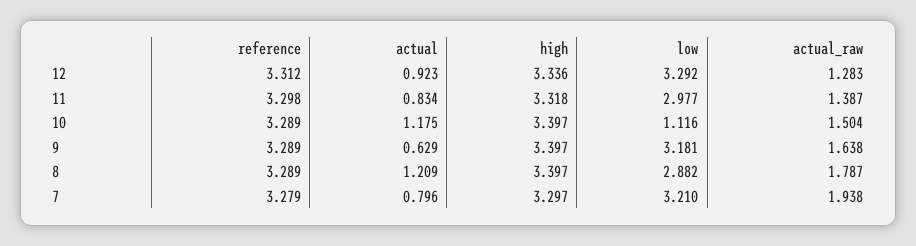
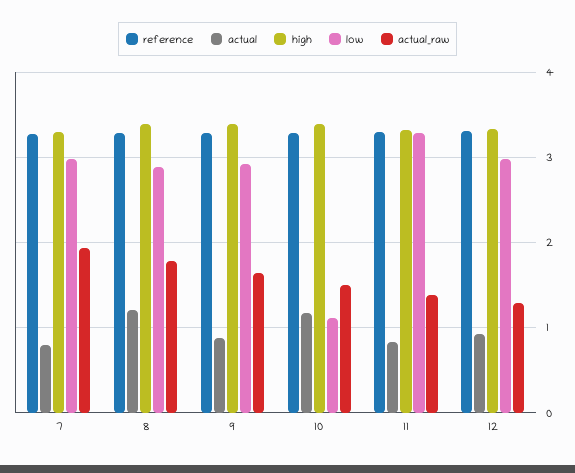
  {
    "reference": {
      "12": 3.312,
      "11": 3.298,
      "10": 3.289,
      "9": 3.289,
      "8": 3.289,
      "7": 3.279
    },
    "actual": {
      "12": 0.923,
      "11": 0.834,
      "10": 1.175,
-     "9": 0.629,
+     "9": 0.9,
      "8": 1.209,
      "7": 0.796
    },
    "high": {
      "12": 3.336,
      "11": 3.318,
      "10": 3.397,
      "9": 3.397,
      "8": 3.397,
      "7": 3.297
    },
    "low": {
-     "12": 3.292,
+     "12": 3,
-     "11": 2.977,
+     "11": 3.3,
      "10": 1.116,
-     "9": 3.181,
+     "9": 2.9,
      "8": 2.882,
-     "7": 3.21
+     "7": 3
    },
    "actual_raw": {
      "12": 1.283,
      "11": 1.387,
      "10": 1.504,
      "9": 1.638,
      "8": 1.787,
      "7": 1.938
    }
  }

